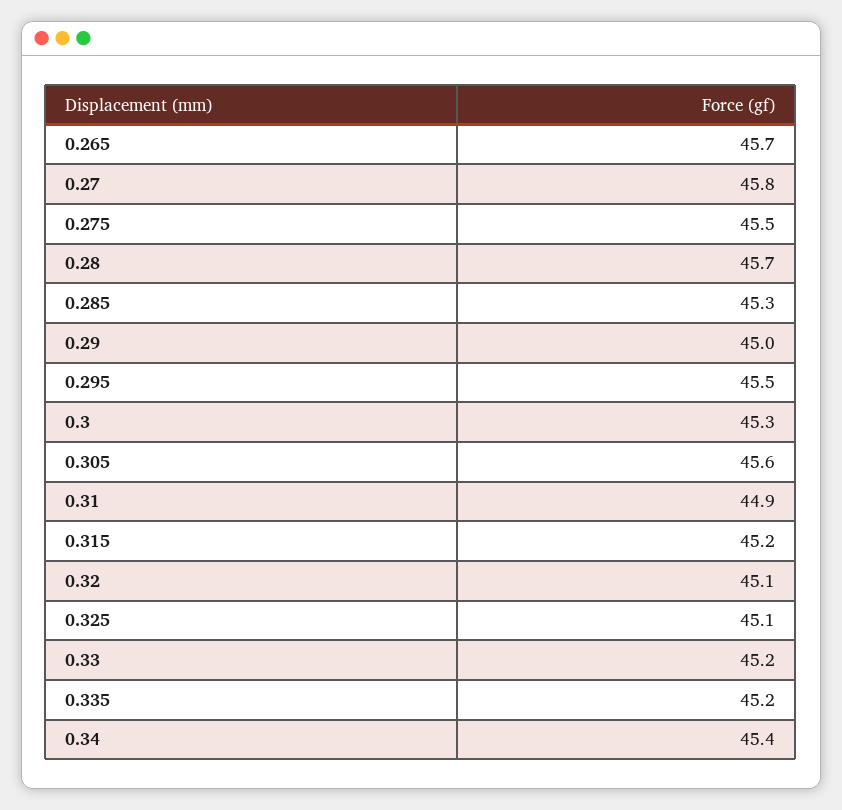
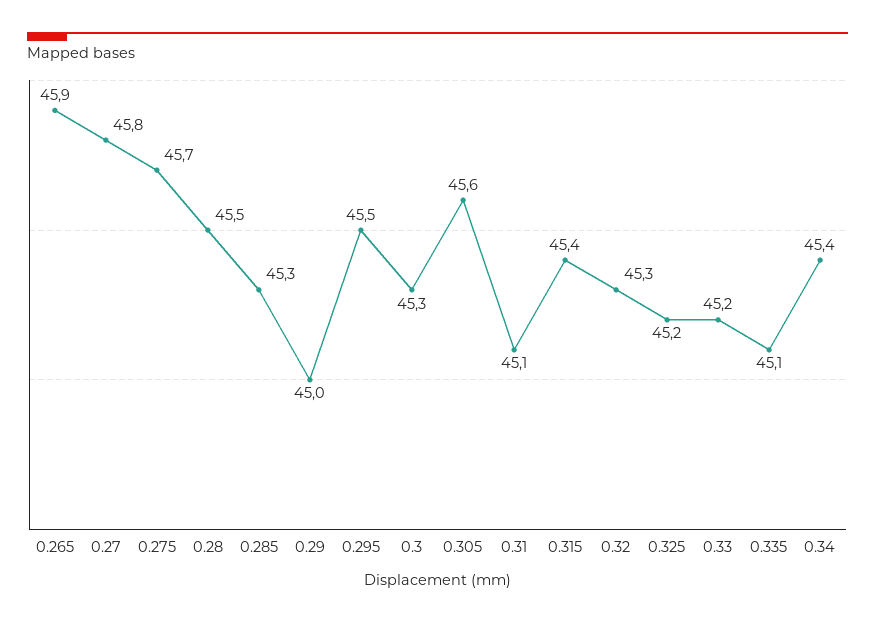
  {
-   "0.265": 45.7,
+   "0.265": 45.9,
    "0.27": 45.8,
-   "0.275": 45.5,
+   "0.275": 45.7,
-   "0.28": 45.7,
+   "0.28": 45.5,
    "0.285": 45.3,
    "0.29": 45,
    "0.295": 45.5,
    "0.3": 45.3,
    "0.305": 45.6,
-   "0.31": 44.9,
+   "0.31": 45.1,
-   "0.315": 45.2,
+   "0.315": 45.4,
-   "0.32": 45.1,
+   "0.32": 45.3,
-   "0.325": 45.1,
+   "0.325": 45.2,
    "0.33": 45.2,
-   "0.335": 45.2,
+   "0.335": 45.1,
    "0.34": 45.4
  }

